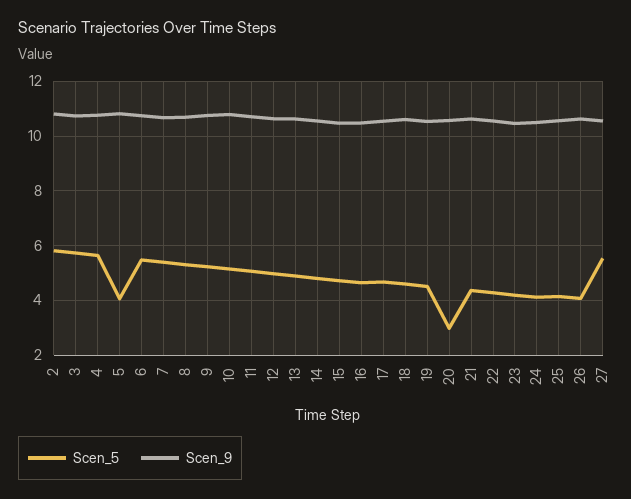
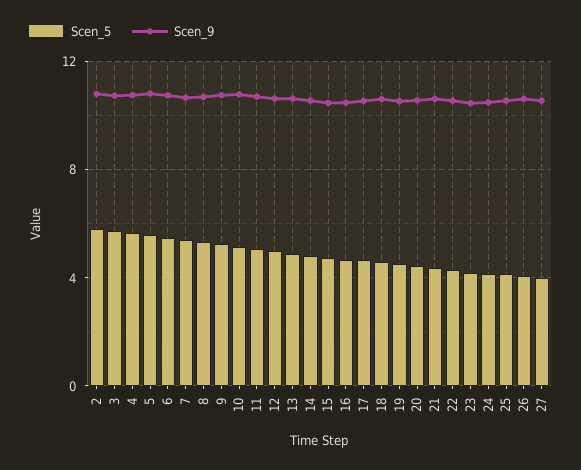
  {
    "Scen_5": {
      "2": 5.75,
      "3": 5.75,
      "4": 5.75,
-     "5": 4,
+     "5": 5.5,
      "6": 5.5,
      "7": 5.5,
      "8": 5.25,
      "9": 5.25,
      "10": 5.25,
      "11": 5,
      "12": 5,
      "13": 5,
      "14": 4.75,
      "15": 4.75,
      "16": 4.75,
      "17": 4.75,
      "18": 4.5,
      "19": 4.5,
-     "20": 3,
+     "20": 4.5,
      "21": 4.25,
      "22": 4.25,
      "23": 4.25,
      "24": 4,
      "25": 4.25,
      "26": 4,
-     "27": 5.5
+     "27": 4
    },
    "Scen_9": {
      "2": 10.75,
      "3": 10.75,
      "4": 10.75,
      "5": 10.75,
      "6": 10.75,
      "7": 10.75,
      "8": 10.75,
      "9": 10.75,
      "10": 10.75,
      "11": 10.75,
      "12": 10.75,
      "13": 10.75,
      "14": 10.5,
      "15": 10.5,
      "16": 10.5,
      "17": 10.5,
      "18": 10.5,
      "19": 10.5,
      "20": 10.5,
      "21": 10.5,
      "22": 10.5,
      "23": 10.5,
      "24": 10.5,
      "25": 10.5,
      "26": 10.5,
      "27": 10.5
    }
  }

